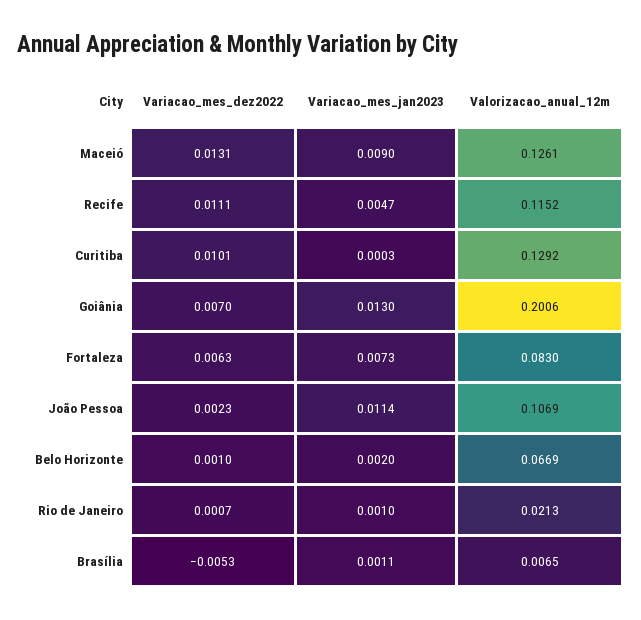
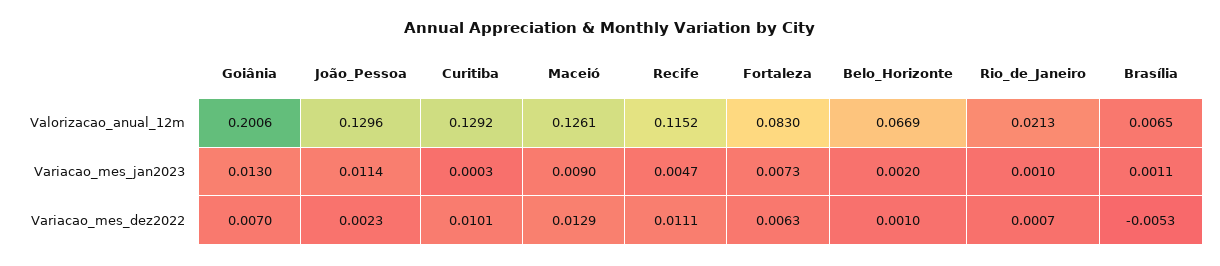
  {
    "Variacao_mes_dez2022": {
-     "Maceió": 0.0131,
+     "Maceió": 0.0129,
      "Recife": 0.0111,
      "Curitiba": 0.0101,
      "Goiânia": 0.007,
      "Fortaleza": 0.0063,
      "João Pessoa": 0.0023,
      "Belo Horizonte": 0.001,
      "Rio de Janeiro": 0.0007,
      "Brasília": -0.0053
    },
    "Variacao_mes_jan2023": {
      "Maceió": 0.009,
      "Recife": 0.0047,
      "Curitiba": 0.0003,
      "Goiânia": 0.013,
      "Fortaleza": 0.0073,
      "João Pessoa": 0.0114,
      "Belo Horizonte": 0.002,
      "Rio de Janeiro": 0.001,
      "Brasília": 0.0011
    },
    "Valorizacao_anual_12m": {
      "Maceió": 0.1261,
      "Recife": 0.1152,
      "Curitiba": 0.1292,
      "Goiânia": 0.2006,
      "Fortaleza": 0.083,
-     "João Pessoa": 0.1069,
+     "João Pessoa": 0.1296,
      "Belo Horizonte": 0.0669,
      "Rio de Janeiro": 0.0213,
      "Brasília": 0.0065
    }
  }

